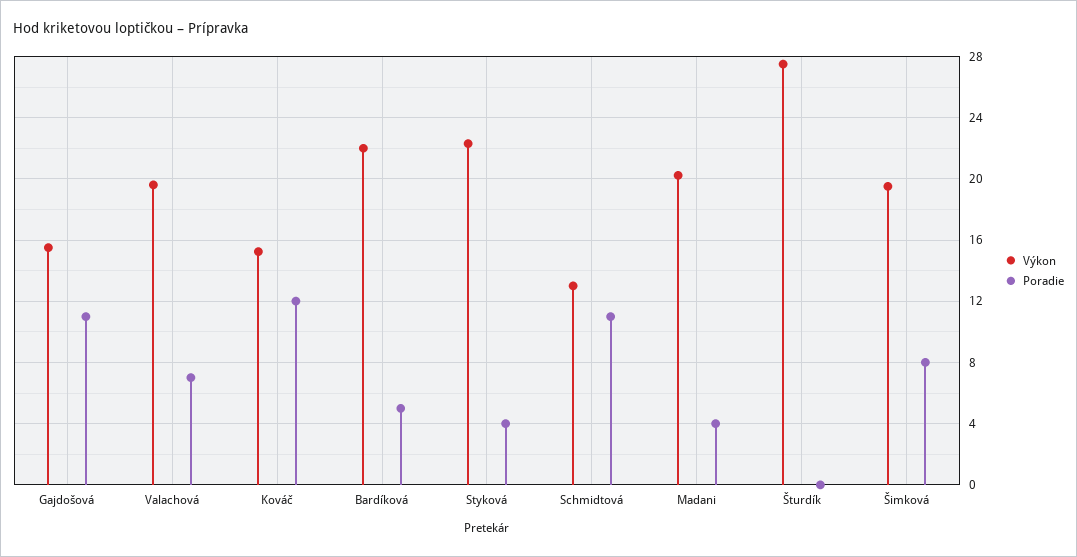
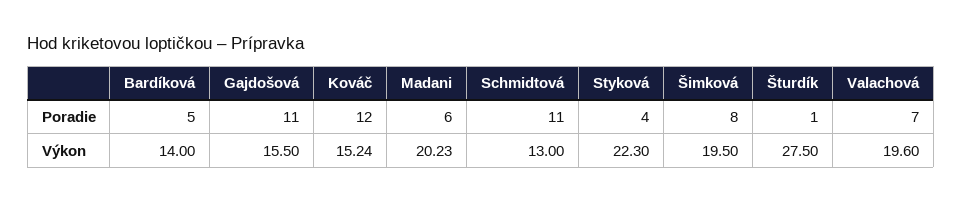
  {
    "Výkon": {
      "Gajdošová": 15.5,
      "Valachová": 19.6,
      "Kováč": 15.24,
-     "Bardíková": 22,
+     "Bardíková": 14,
      "Styková": 22.3,
      "Schmidtová": 13,
      "Madani": 20.23,
      "Šturdík": 27.5,
      "Šimková": 19.5
    },
    "Poradie": {
      "Gajdošová": 11,
      "Valachová": 7,
      "Kováč": 12,
      "Bardíková": 5,
      "Styková": 4,
      "Schmidtová": 11,
-     "Madani": 4,
+     "Madani": 6,
-     "Šturdík": 0,
+     "Šturdík": 1,
      "Šimková": 8
    }
  }

